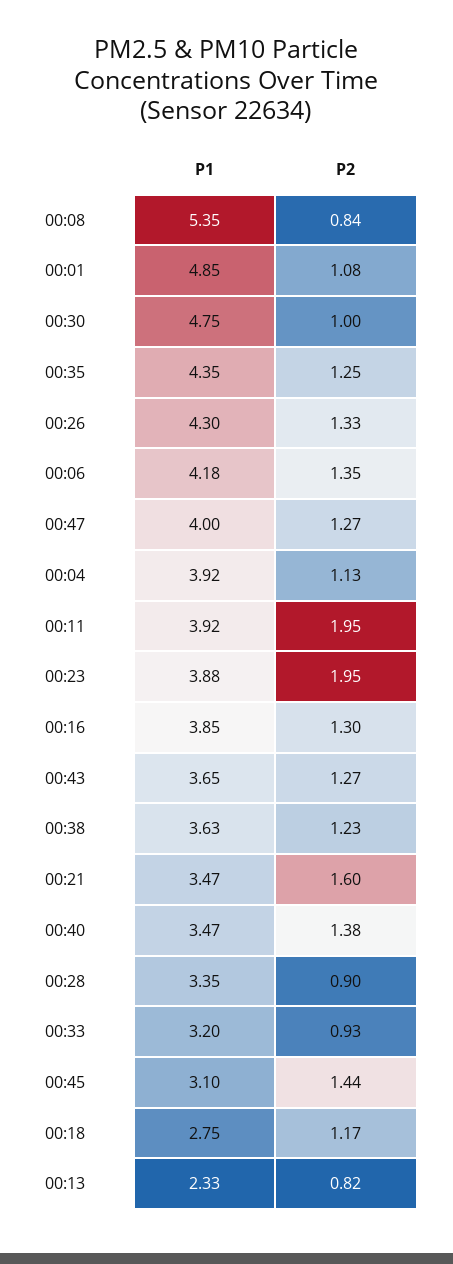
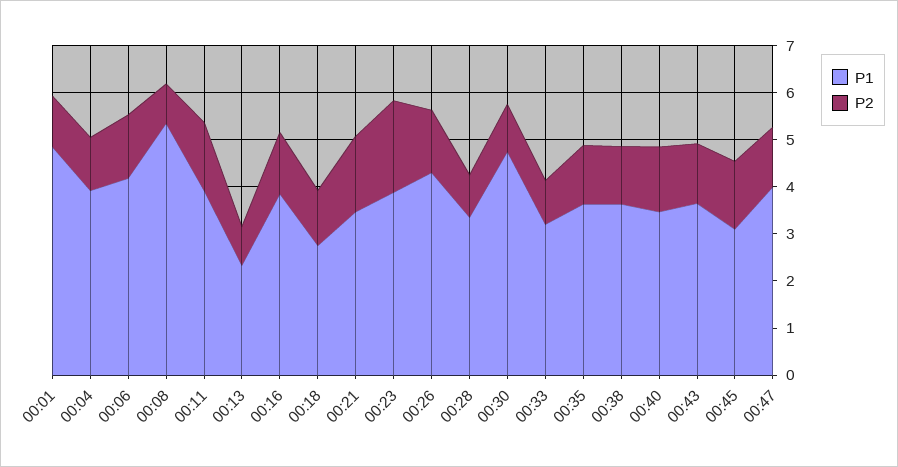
  {
    "P1": {
      "00:08": 5.35,
      "00:01": 4.85,
      "00:30": 4.75,
-     "00:35": 4.35,
+     "00:35": 3.6,
      "00:26": 4.3,
      "00:06": 4.18,
      "00:47": 4,
      "00:04": 3.92,
      "00:11": 3.92,
      "00:23": 3.88,
      "00:16": 3.85,
      "00:43": 3.65,
      "00:38": 3.63,
      "00:21": 3.47,
      "00:40": 3.47,
      "00:28": 3.35,
      "00:33": 3.2,
      "00:45": 3.1,
      "00:18": 2.75,
      "00:13": 2.33
    },
    "P2": {
      "00:08": 0.84,
      "00:01": 1.08,
      "00:30": 1,
      "00:35": 1.25,
      "00:26": 1.33,
      "00:06": 1.35,
      "00:47": 1.27,
      "00:04": 1.13,
-     "00:11": 1.95,
+     "00:11": 1.4,
      "00:23": 1.95,
      "00:16": 1.3,
      "00:43": 1.27,
      "00:38": 1.23,
      "00:21": 1.6,
      "00:40": 1.38,
      "00:28": 0.9,
      "00:33": 0.93,
      "00:45": 1.44,
      "00:18": 1.17,
      "00:13": 0.82
    }
  }

